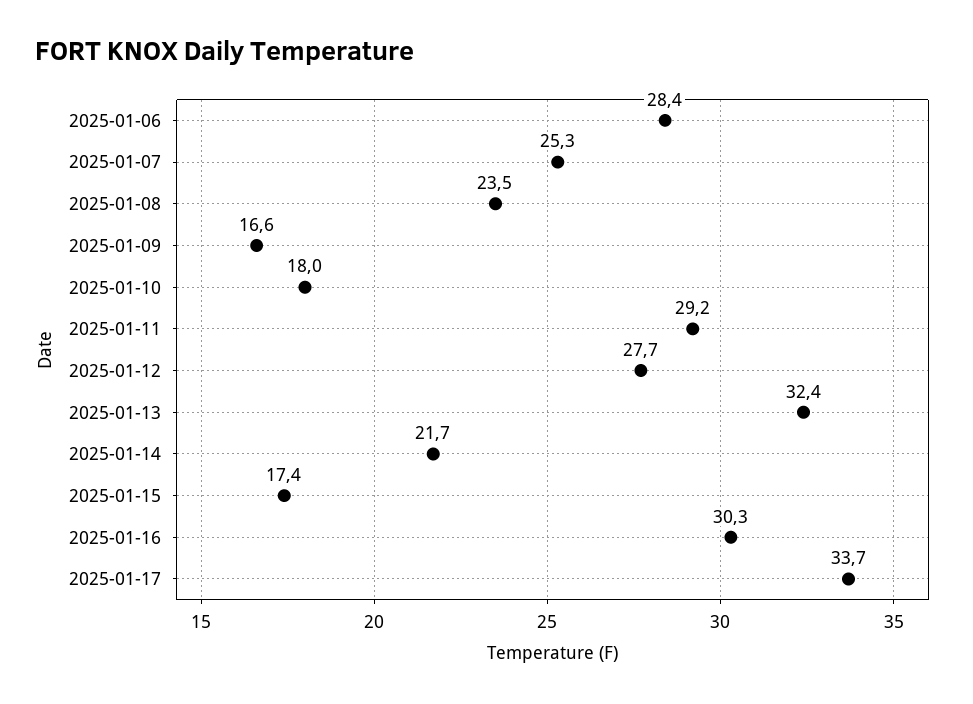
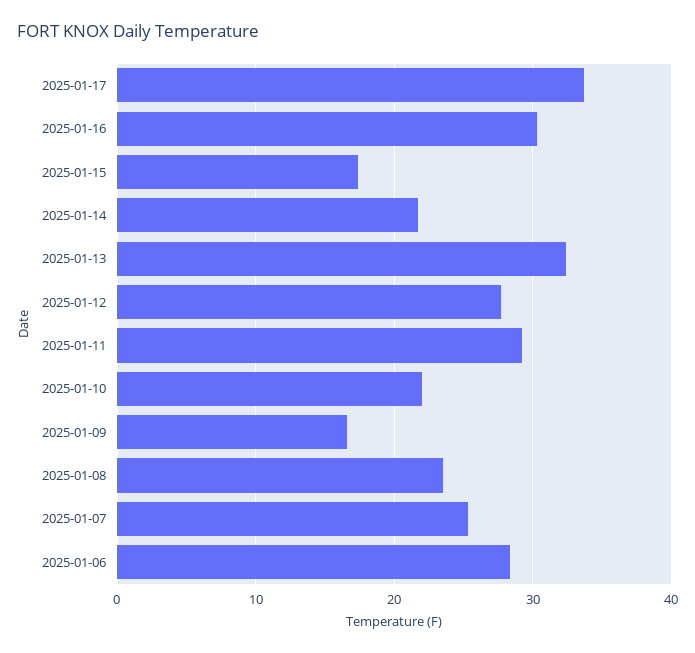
  {
    "2025-01-06": 28.4,
    "2025-01-07": 25.3,
    "2025-01-08": 23.5,
    "2025-01-09": 16.6,
-   "2025-01-10": 18,
+   "2025-01-10": 22,
    "2025-01-11": 29.2,
    "2025-01-12": 27.7,
    "2025-01-13": 32.4,
    "2025-01-14": 21.7,
    "2025-01-15": 17.4,
    "2025-01-16": 30.3,
    "2025-01-17": 33.7
  }

